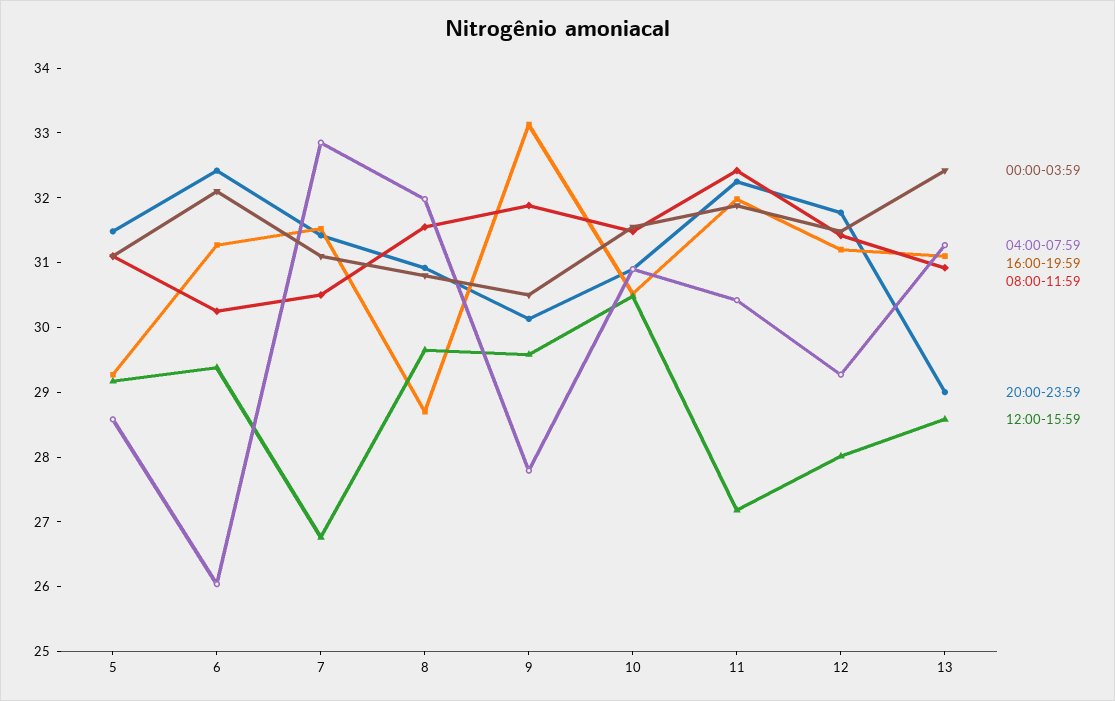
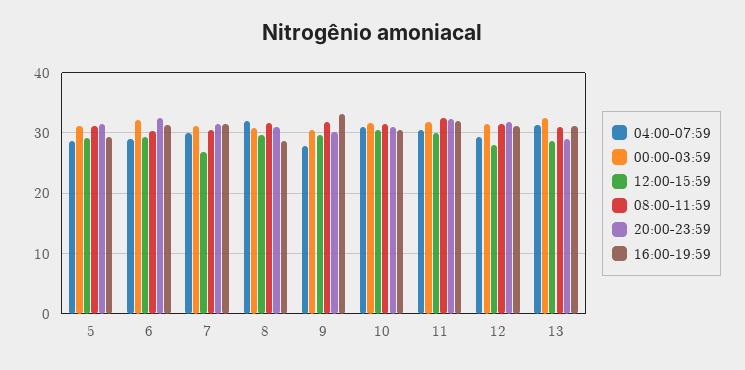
  {
    "00:00-03:59": {
      "5": 31.2,
      "6": 32.2,
      "7": 31.2,
      "8": 30.8,
      "9": 30.6,
      "10": 31.6,
      "11": 31.8,
      "12": 31.4,
      "13": 32.4
    },
    "04:00-07:59": {
      "5": 28.6,
-     "6": 26,
+     "6": 29,
-     "7": 32.8,
+     "7": 30,
      "8": 32,
      "9": 27.8,
      "10": 31,
      "11": 30.4,
      "12": 29.2,
      "13": 31.2
    },
    "16:00-19:59": {
      "5": 29.2,
      "6": 31.2,
      "7": 31.6,
      "8": 28.8,
      "9": 33.2,
      "10": 30.6,
      "11": 32,
      "12": 31.2,
      "13": 31.2
    },
    "08:00-11:59": {
      "5": 31.2,
      "6": 30.2,
      "7": 30.6,
      "8": 31.6,
      "9": 31.8,
      "10": 31.4,
      "11": 32.4,
      "12": 31.4,
      "13": 31
    },
    "20:00-23:59": {
      "5": 31.4,
      "6": 32.4,
      "7": 31.4,
      "8": 31,
      "9": 30.2,
      "10": 31,
      "11": 32.2,
      "12": 31.8,
      "13": 29
    },
    "12:00-15:59": {
      "5": 29.2,
      "6": 29.4,
      "7": 26.8,
      "8": 29.6,
      "9": 29.6,
      "10": 30.4,
-     "11": 27.2,
+     "11": 30,
      "12": 28,
      "13": 28.6
    }
  }

